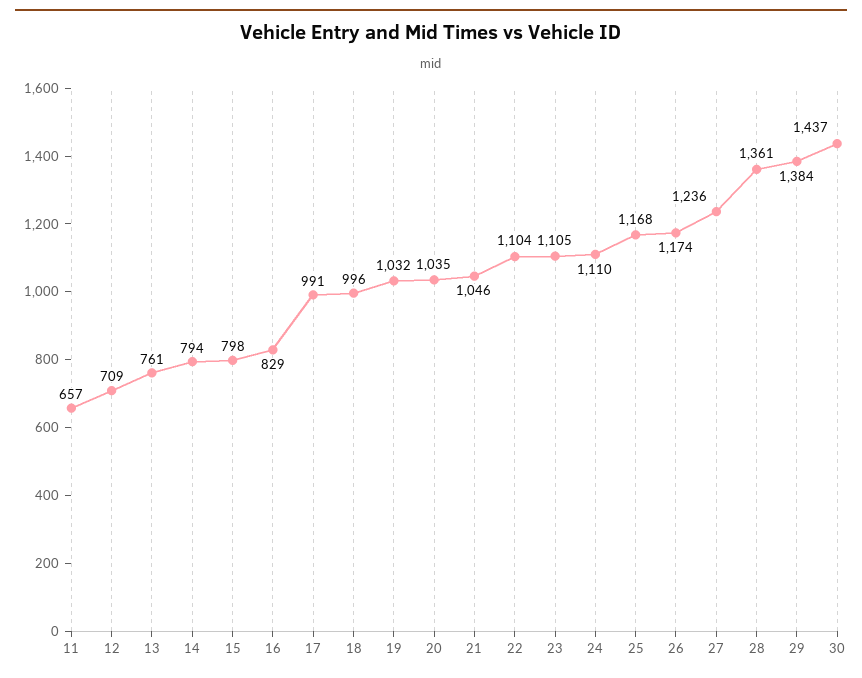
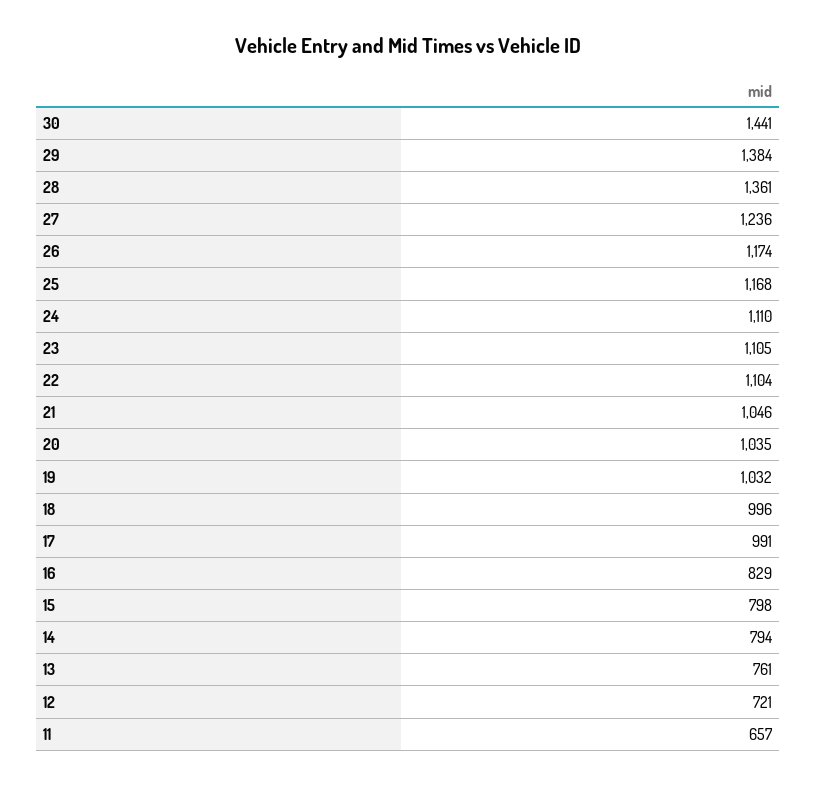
  {
    "11": 657,
-   "12": 709,
+   "12": 721,
    "13": 761,
    "14": 794,
    "15": 798,
    "16": 829,
    "17": 991,
    "18": 996,
    "19": 1032,
    "20": 1035,
    "21": 1046,
    "22": 1104,
    "23": 1105,
    "24": 1110,
    "25": 1168,
    "26": 1174,
    "27": 1236,
    "28": 1361,
    "29": 1384,
-   "30": 1437
+   "30": 1441
  }

